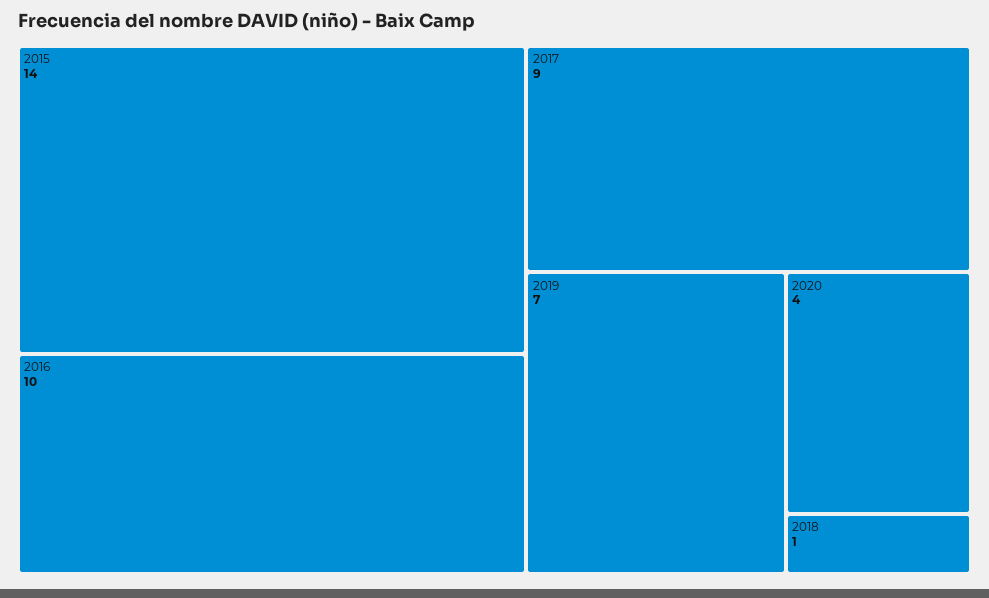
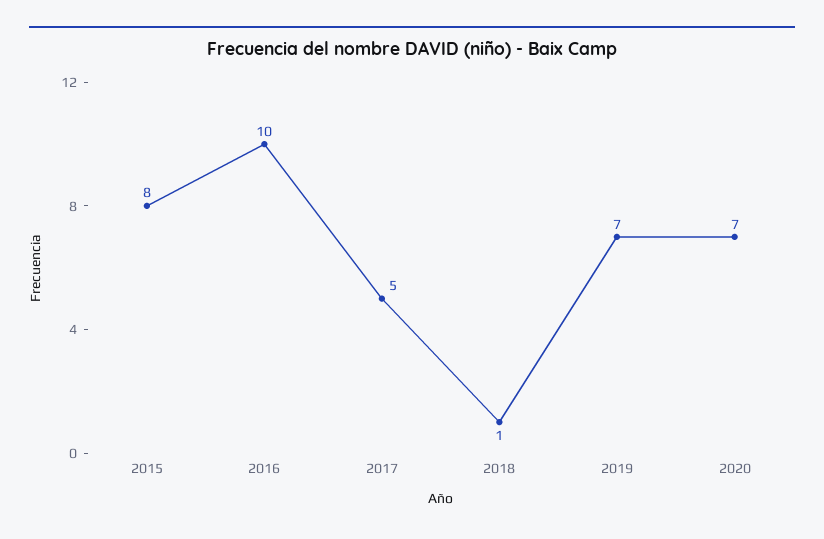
  {
-   "2015": 14,
+   "2015": 8,
    "2016": 10,
-   "2017": 9,
+   "2017": 5,
    "2019": 7,
-   "2020": 4,
+   "2020": 7,
    "2018": 1
  }

